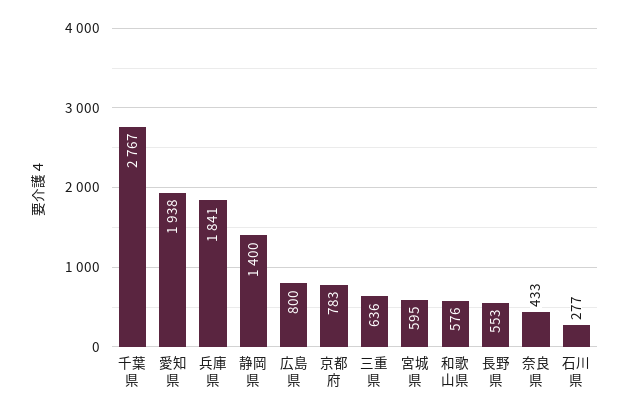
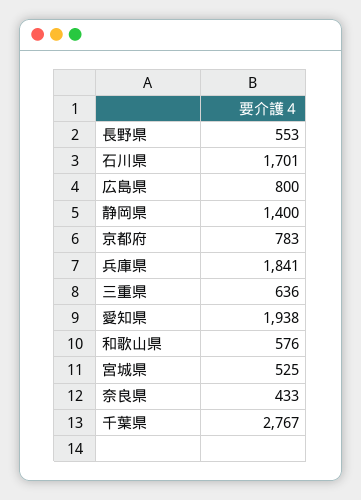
  {
    "千葉県": 2767,
    "愛知県": 1938,
    "兵庫県": 1841,
    "静岡県": 1400,
    "広島県": 800,
    "京都府": 783,
    "三重県": 636,
-   "宮城県": 595,
+   "宮城県": 525,
    "和歌山県": 576,
    "長野県": 553,
    "奈良県": 433,
-   "石川県": 277
+   "石川県": 1701
  }

